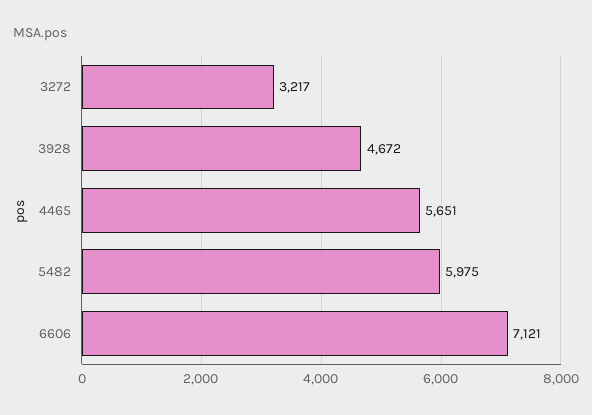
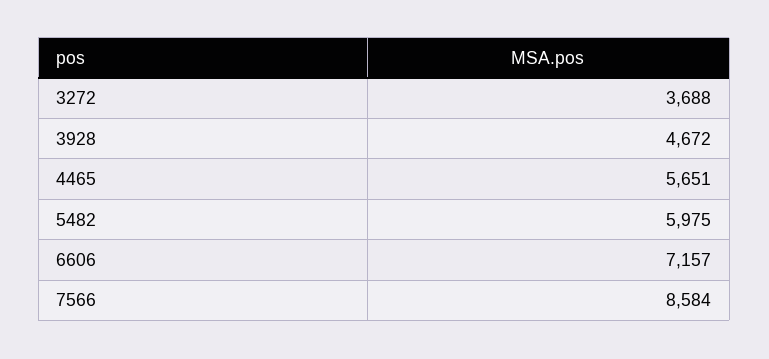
  {
-   "3272": 3217,
+   "3272": 3688,
    "3928": 4672,
    "4465": 5651,
    "5482": 5975,
-   "6606": 7121
+   "6606": 7157,
+   "7566": 8584
  }

